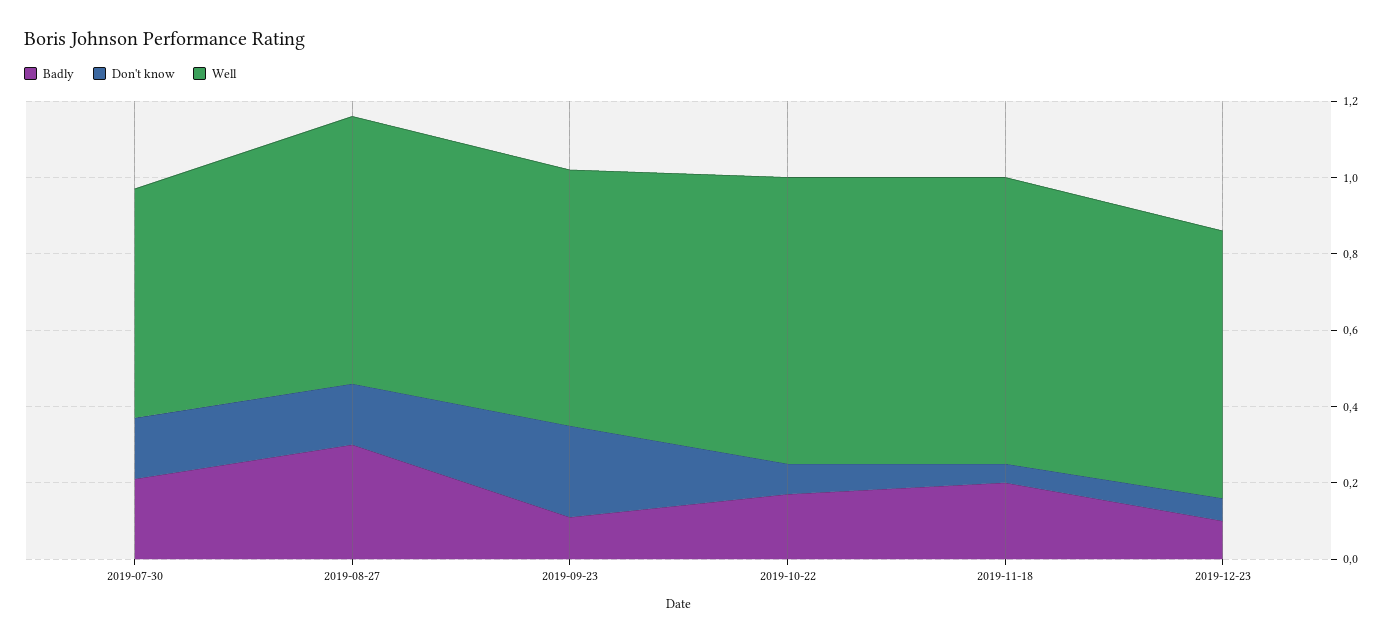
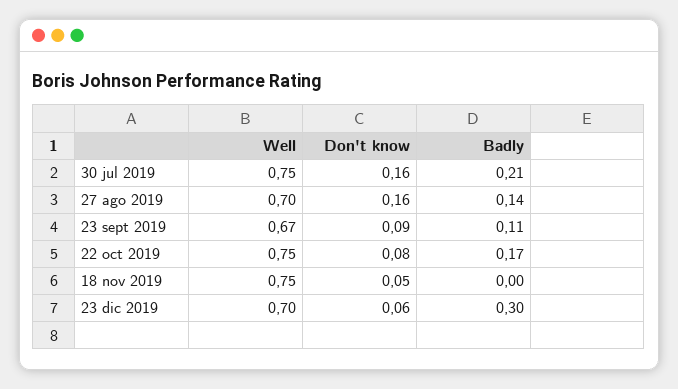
  {
    "Badly": {
      "2019-07-30": 0.21,
-     "2019-08-27": 0.3,
+     "2019-08-27": 0.14,
      "2019-09-23": 0.11,
      "2019-10-22": 0.17,
-     "2019-11-18": 0.2,
+     "2019-11-18": 0,
-     "2019-12-23": 0.1
+     "2019-12-23": 0.3
    },
    "Don't know": {
      "2019-07-30": 0.16,
      "2019-08-27": 0.16,
-     "2019-09-23": 0.25,
+     "2019-09-23": 0.09,
      "2019-10-22": 0.08,
      "2019-11-18": 0.05,
      "2019-12-23": 0.06
    },
    "Well": {
-     "2019-07-30": 0.6,
+     "2019-07-30": 0.75,
      "2019-08-27": 0.7,
      "2019-09-23": 0.67,
      "2019-10-22": 0.75,
      "2019-11-18": 0.75,
      "2019-12-23": 0.7
    }
  }

